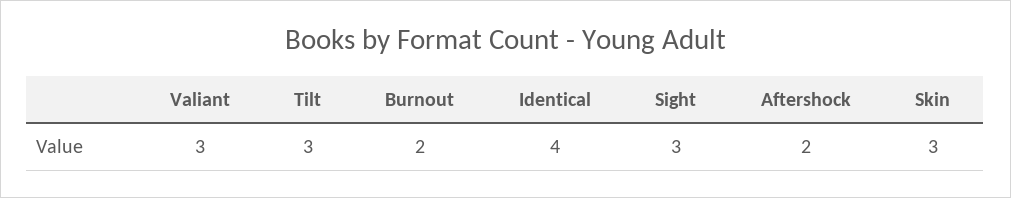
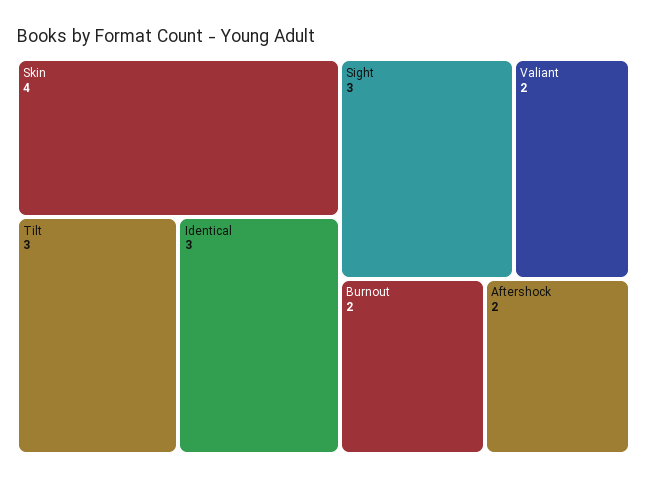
  {
-   "Valiant": 3,
+   "Valiant": 2,
    "Tilt": 3,
    "Burnout": 2,
-   "Identical": 4,
+   "Identical": 3,
    "Sight": 3,
    "Aftershock": 2,
-   "Skin": 3
+   "Skin": 4
  }

